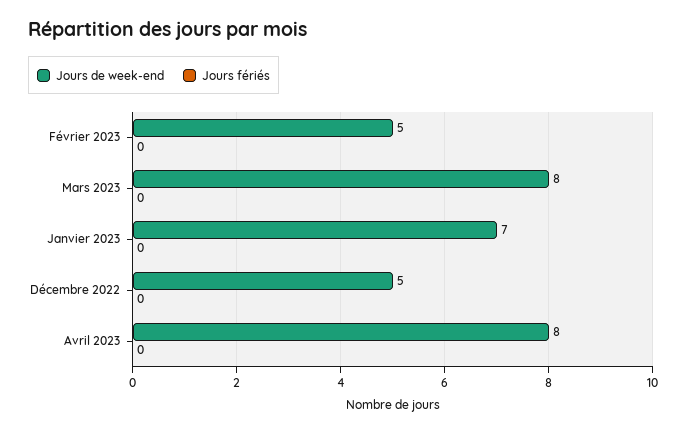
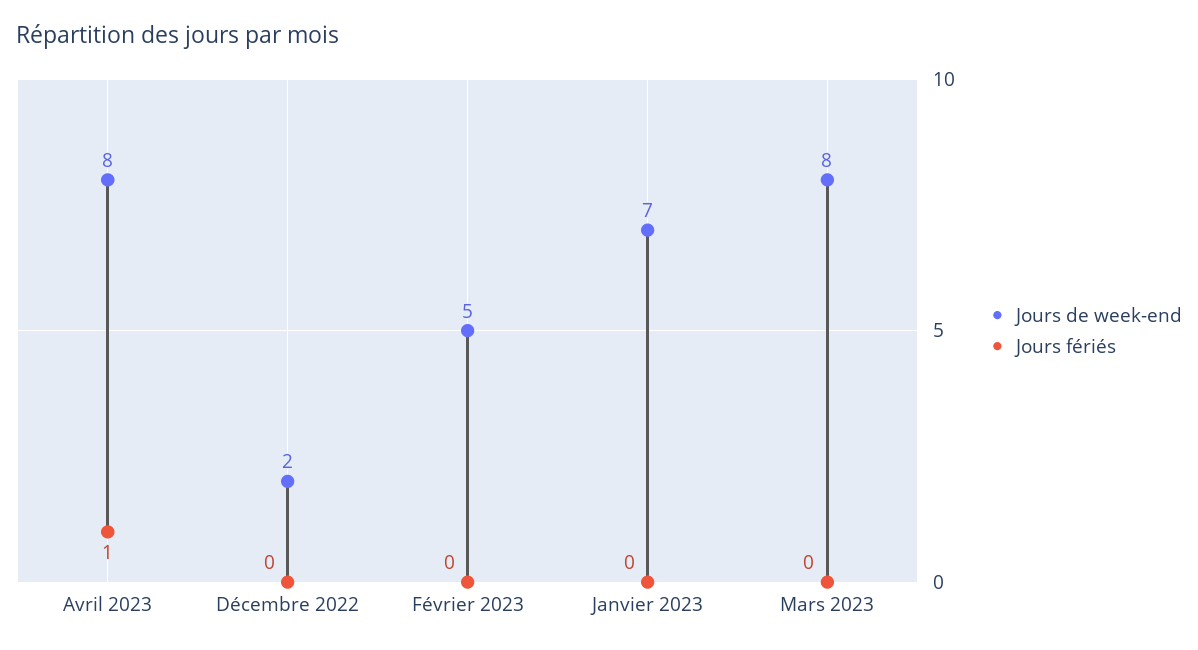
  {
    "Jours de week-end": {
      "Février 2023": 5,
      "Mars 2023": 8,
      "Janvier 2023": 7,
-     "Décembre 2022": 5,
+     "Décembre 2022": 2,
      "Avril 2023": 8
    },
    "Jours fériés": {
      "Février 2023": 0,
      "Mars 2023": 0,
      "Janvier 2023": 0,
      "Décembre 2022": 0,
-     "Avril 2023": 0
+     "Avril 2023": 1
    }
  }

